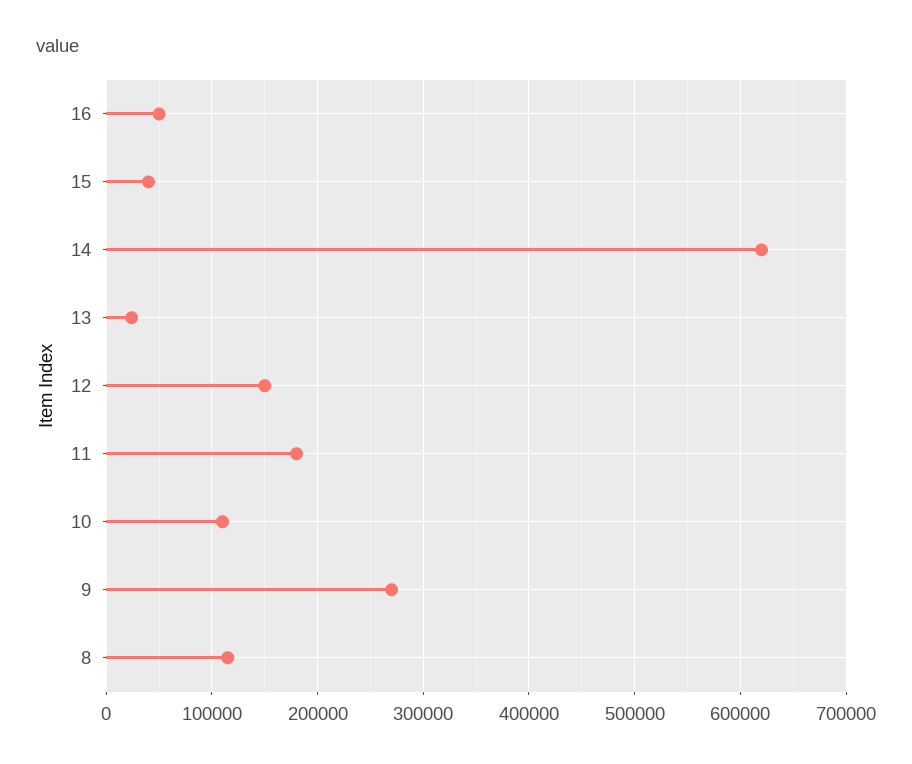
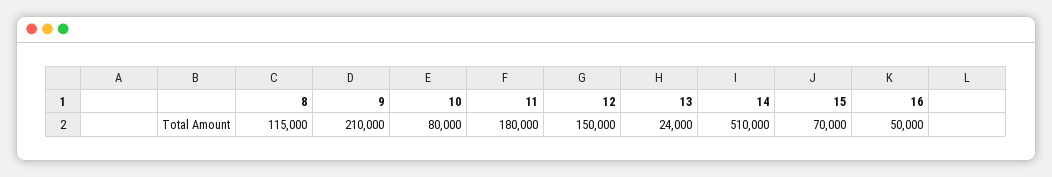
  {
    "16": 50000,
-   "15": 40000,
+   "15": 70000,
-   "14": 620000,
+   "14": 510000,
    "13": 24000,
    "12": 150000,
    "11": 180000,
-   "10": 110000,
+   "10": 80000,
-   "9": 270000,
+   "9": 210000,
    "8": 115000
  }

